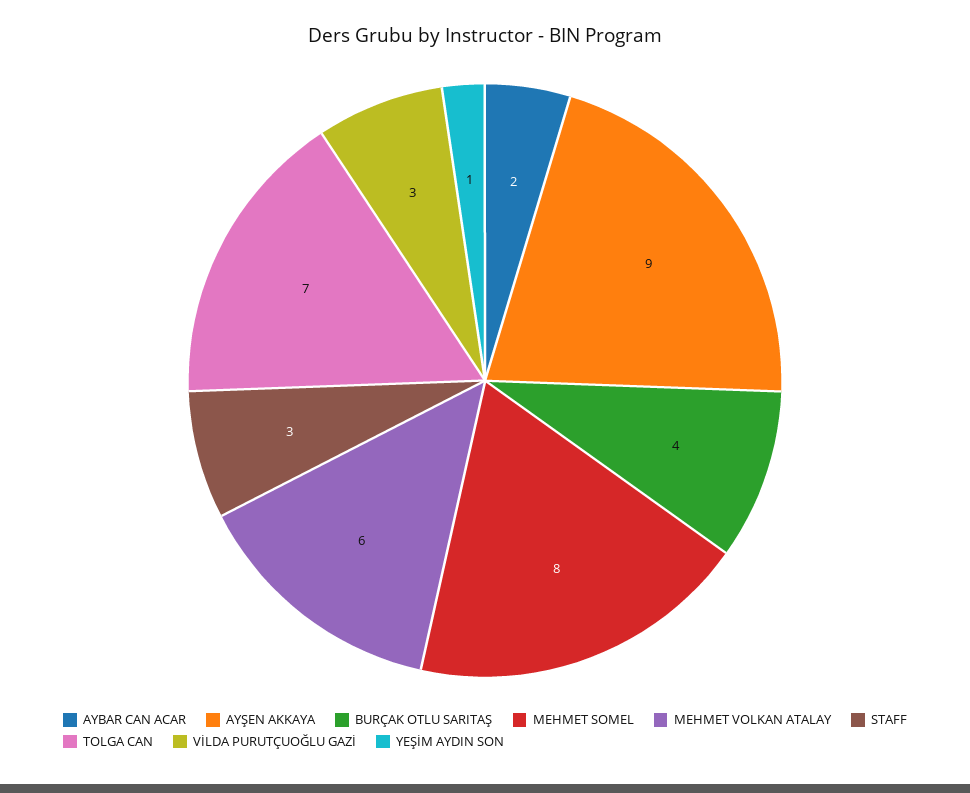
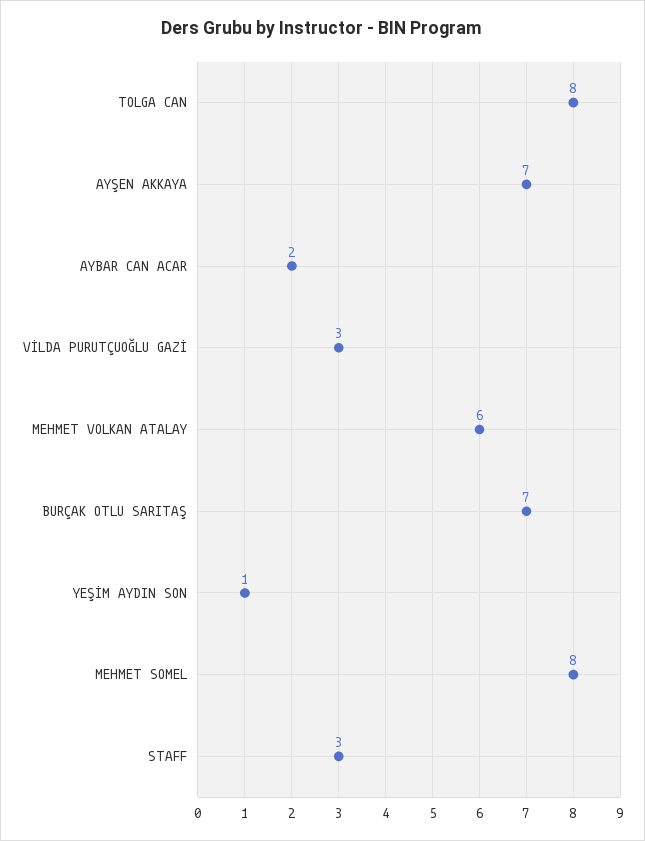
  {
    "AYBAR CAN ACAR": 2,
-   "AYŞEN AKKAYA": 9,
+   "AYŞEN AKKAYA": 7,
-   "BURÇAK OTLU SARITAŞ": 4,
+   "BURÇAK OTLU SARITAŞ": 7,
    "MEHMET SOMEL": 8,
    "MEHMET VOLKAN ATALAY": 6,
    "STAFF": 3,
-   "TOLGA CAN": 7,
+   "TOLGA CAN": 8,
    "VİLDA PURUTÇUOĞLU GAZİ": 3,
    "YEŞİM AYDIN SON": 1
  }

